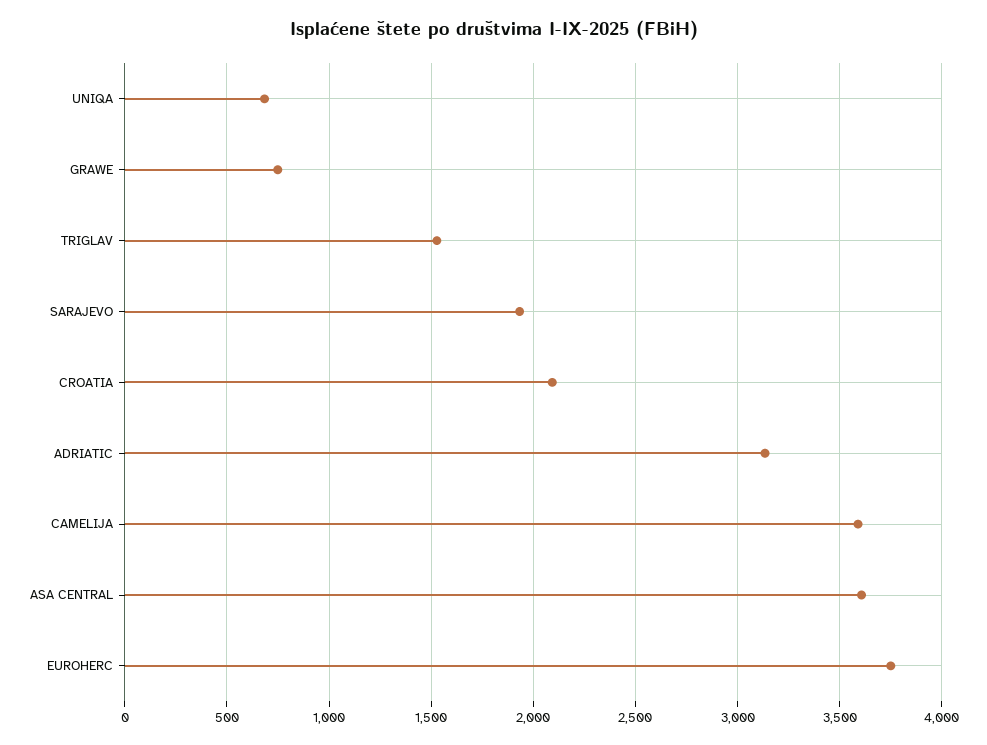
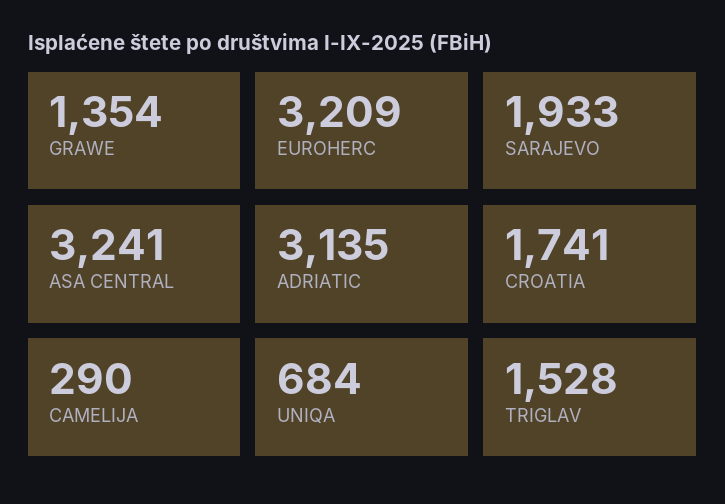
  {
    "UNIQA": 684,
-   "GRAWE": 750,
+   "GRAWE": 1354,
    "TRIGLAV": 1528,
    "SARAJEVO": 1933,
-   "CROATIA": 2100,
+   "CROATIA": 1741,
    "ADRIATIC": 3135,
-   "CAMELIJA": 3600,
+   "CAMELIJA": 290,
-   "ASA CENTRAL": 3600,
+   "ASA CENTRAL": 3241,
-   "EUROHERC": 3750
+   "EUROHERC": 3209
  }

